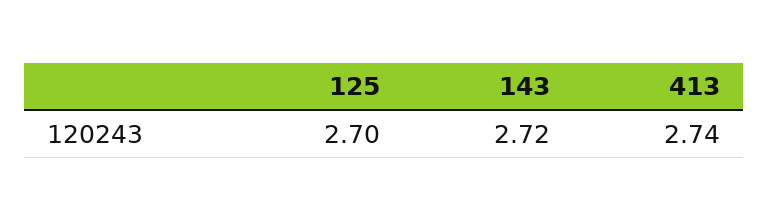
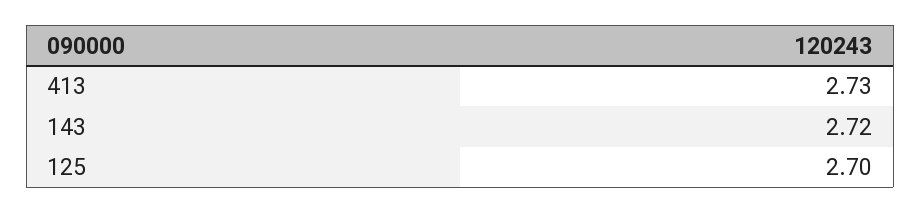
  {
    "125": 2.7,
    "143": 2.72,
-   "413": 2.74
+   "413": 2.73
  }

